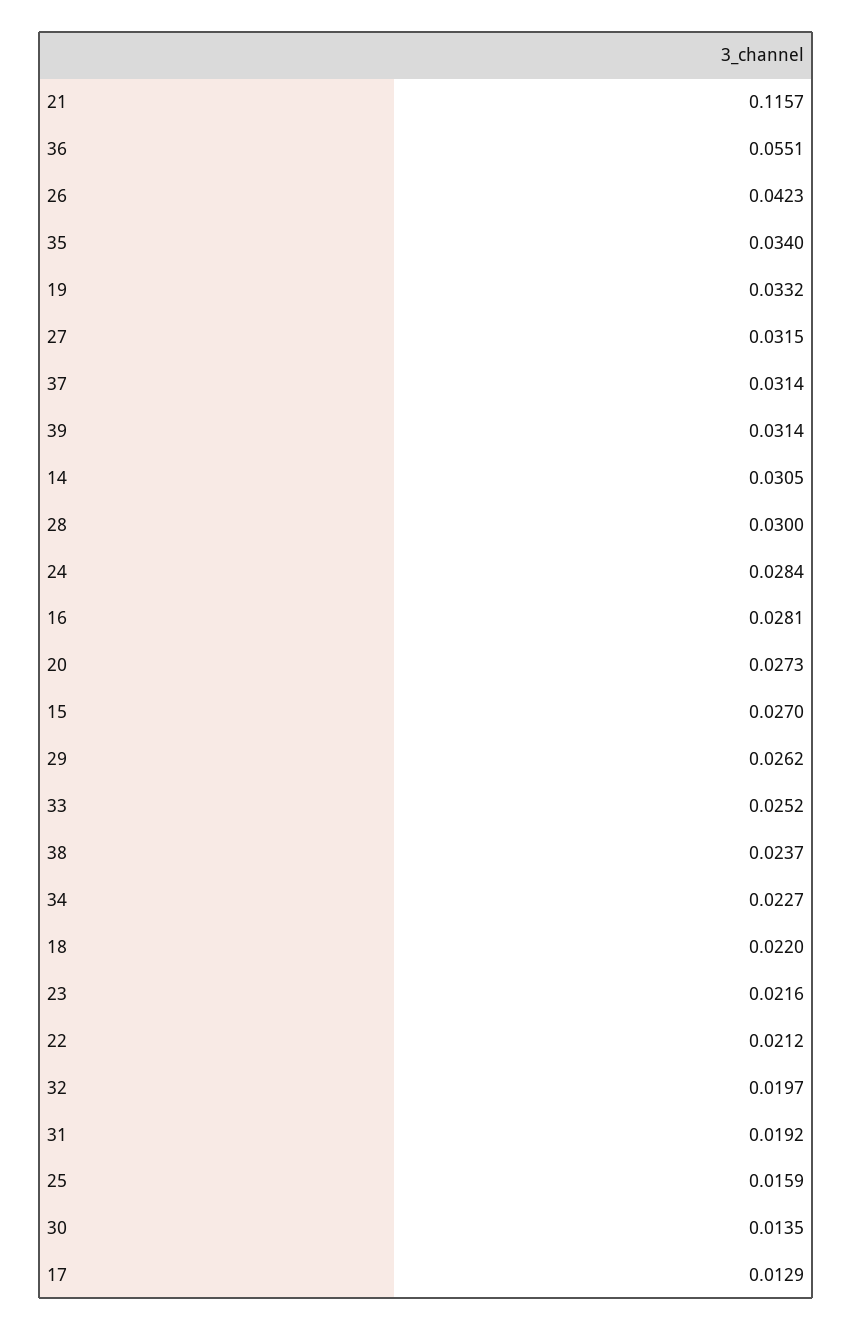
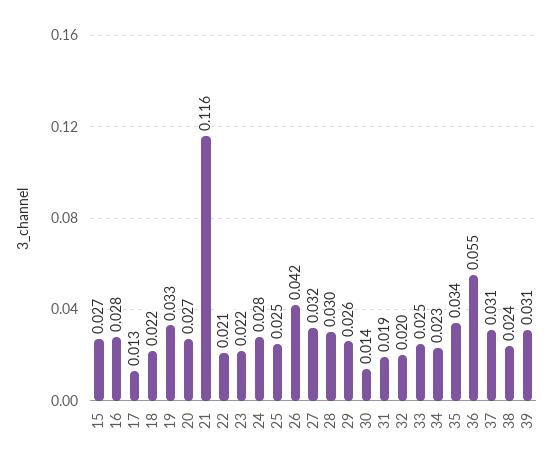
  {
    "21": 0.1157,
    "36": 0.0551,
    "26": 0.0423,
    "35": 0.034,
    "19": 0.0332,
    "27": 0.0315,
    "37": 0.0314,
    "39": 0.0314,
-   "14": 0.0305,
    "28": 0.03,
    "24": 0.0284,
    "16": 0.0281,
    "20": 0.0273,
    "15": 0.027,
    "29": 0.0262,
    "33": 0.0252,
    "38": 0.0237,
    "34": 0.0227,
    "18": 0.022,
    "23": 0.0216,
    "22": 0.0212,
    "32": 0.0197,
    "31": 0.0192,
-   "25": 0.0159,
+   "25": 0.025,
    "30": 0.0135,
    "17": 0.0129
  }

